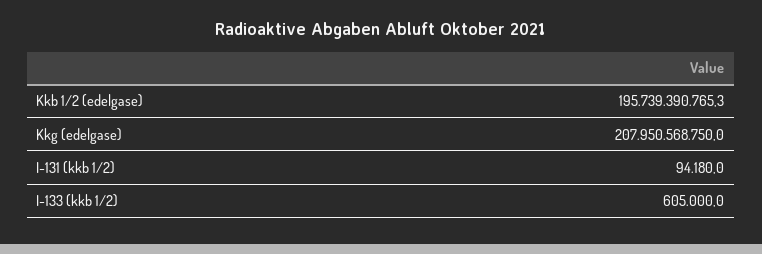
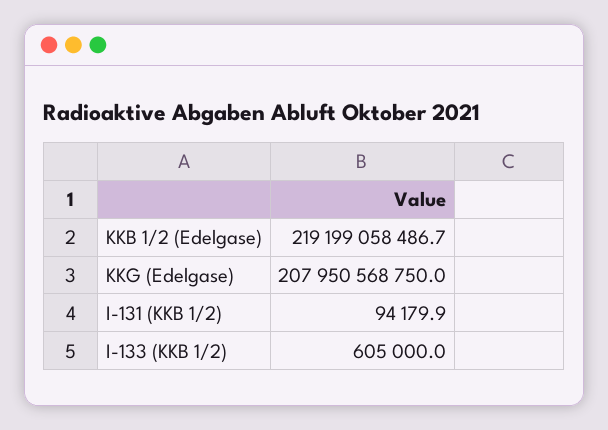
  {
-   "Kkb 1/2 (edelgase)": 195739390765.3,
+   "Kkb 1/2 (edelgase)": 219199058486.7,
    "Kkg (edelgase)": 207950568750,
-   "I-131 (kkb 1/2)": 94180,
+   "I-131 (kkb 1/2)": 94179.9,
    "I-133 (kkb 1/2)": 605000
  }

